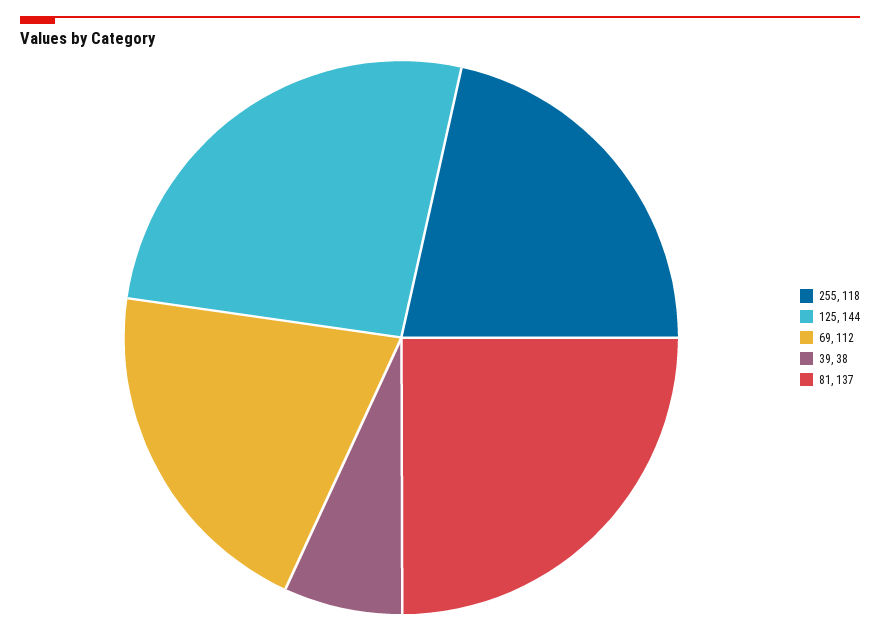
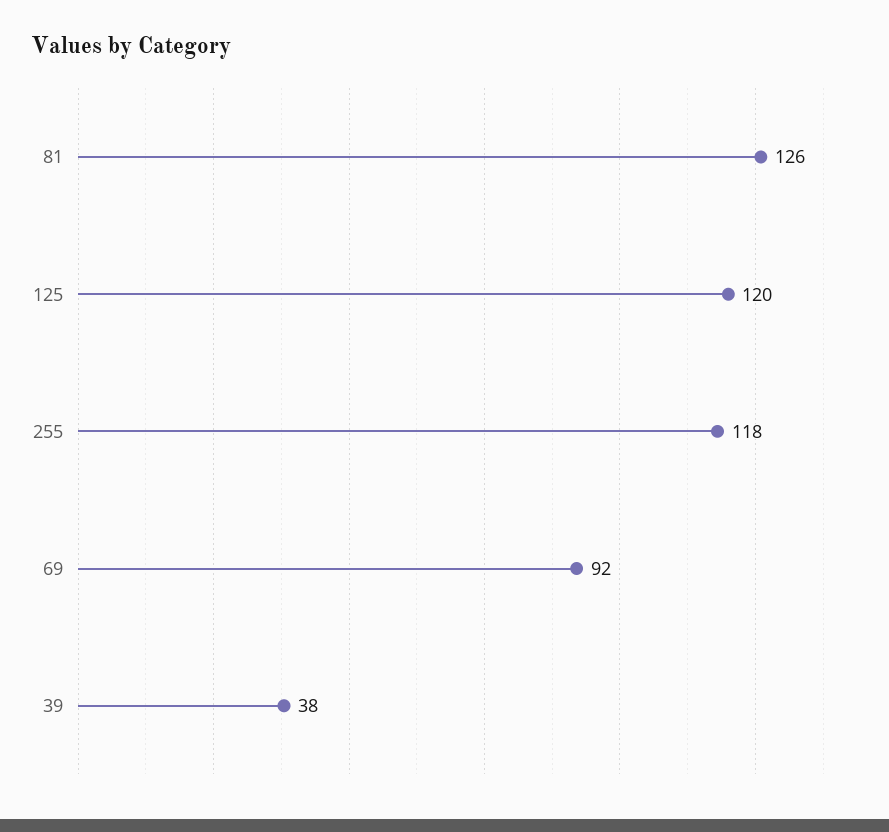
  {
    "255": 118,
-   "125": 144,
+   "125": 120,
-   "69": 112,
+   "69": 92,
    "39": 38,
-   "81": 137
+   "81": 126
  }

